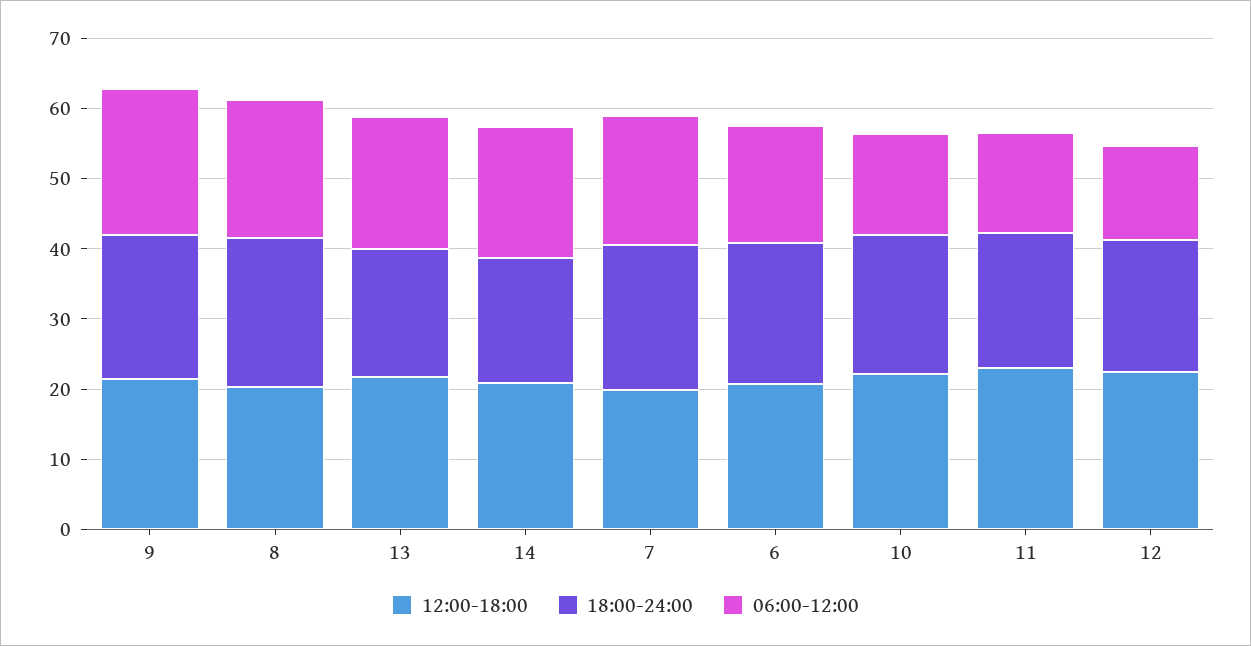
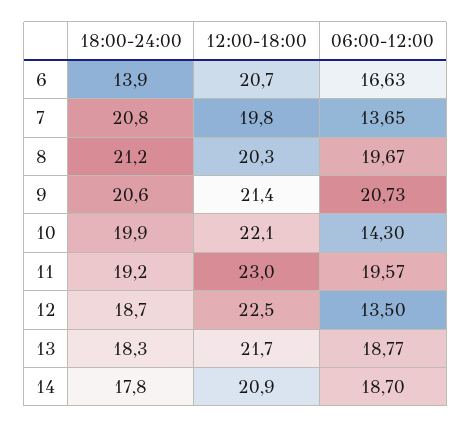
  {
    "12:00-18:00": {
      "9": 21.4,
      "8": 20.3,
      "13": 21.7,
      "14": 20.9,
      "7": 19.8,
      "6": 20.7,
      "10": 22.1,
      "11": 23,
      "12": 22.5
    },
    "18:00-24:00": {
      "9": 20.6,
      "8": 21.2,
      "13": 18.3,
      "14": 17.8,
      "7": 20.8,
-     "6": 20,
+     "6": 13.9,
      "10": 19.9,
      "11": 19.2,
      "12": 18.7
    },
    "06:00-12:00": {
      "9": 20.73,
      "8": 19.67,
      "13": 18.77,
      "14": 18.7,
-     "7": 18,
+     "7": 13.65,
      "6": 16.63,
      "10": 14.3,
-     "11": 14,
+     "11": 19.57,
      "12": 13.5
    }
  }

